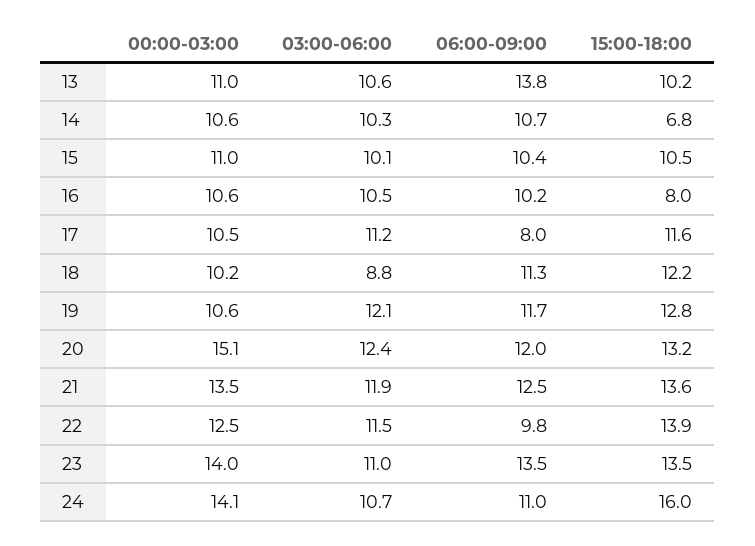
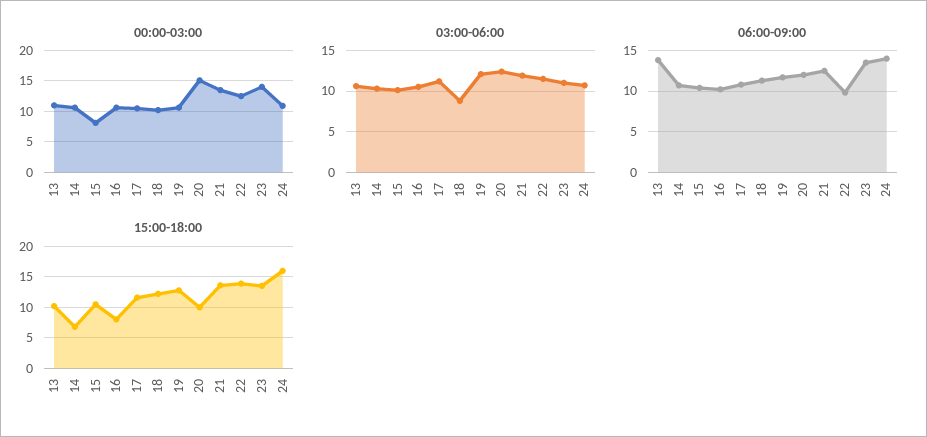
  {
    "00:00-03:00": {
      "13": 11,
      "14": 10.6,
-     "15": 11,
+     "15": 8,
      "16": 10.6,
      "17": 10.5,
      "18": 10.2,
      "19": 10.6,
      "20": 15.1,
      "21": 13.5,
      "22": 12.5,
      "23": 14,
-     "24": 14.1
+     "24": 11
    },
    "03:00-06:00": {
      "13": 10.6,
      "14": 10.3,
      "15": 10.1,
      "16": 10.5,
      "17": 11.2,
      "18": 8.8,
      "19": 12.1,
      "20": 12.4,
      "21": 11.9,
      "22": 11.5,
      "23": 11,
      "24": 10.7
    },
    "06:00-09:00": {
      "13": 13.8,
      "14": 10.7,
      "15": 10.4,
      "16": 10.2,
-     "17": 8,
+     "17": 11,
      "18": 11.3,
      "19": 11.7,
      "20": 12,
      "21": 12.5,
      "22": 9.8,
      "23": 13.5,
-     "24": 11
+     "24": 14
    },
    "15:00-18:00": {
      "13": 10.2,
      "14": 6.8,
      "15": 10.5,
      "16": 8,
      "17": 11.6,
      "18": 12.2,
      "19": 12.8,
-     "20": 13.2,
+     "20": 10,
      "21": 13.6,
      "22": 13.9,
      "23": 13.5,
      "24": 16
    }
  }

